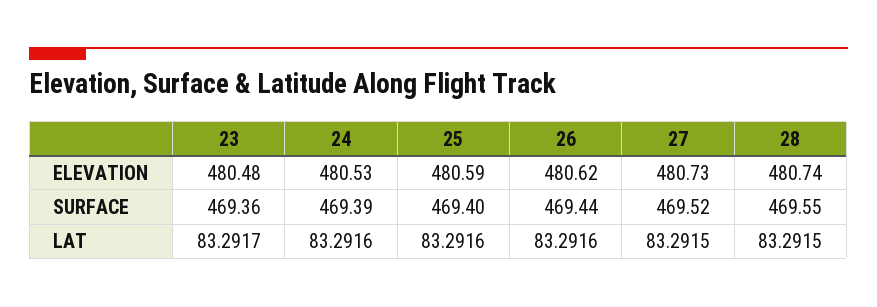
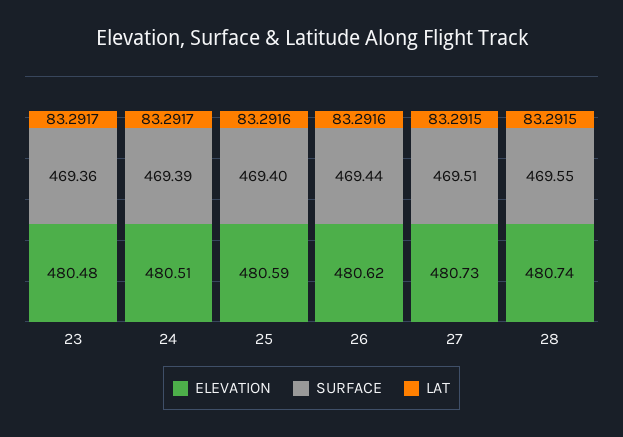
  {
    "ELEVATION": {
      "23": 480.48,
-     "24": 480.53,
+     "24": 480.51,
      "25": 480.59,
      "26": 480.62,
      "27": 480.73,
      "28": 480.74
    },
    "SURFACE": {
      "23": 469.36,
      "24": 469.39,
      "25": 469.4,
      "26": 469.44,
-     "27": 469.52,
+     "27": 469.51,
      "28": 469.55
    },
    "LAT": {
      "23": 83.2917,
-     "24": 83.2916,
+     "24": 83.2917,
      "25": 83.2916,
      "26": 83.2916,
      "27": 83.2915,
      "28": 83.2915
    }
  }

